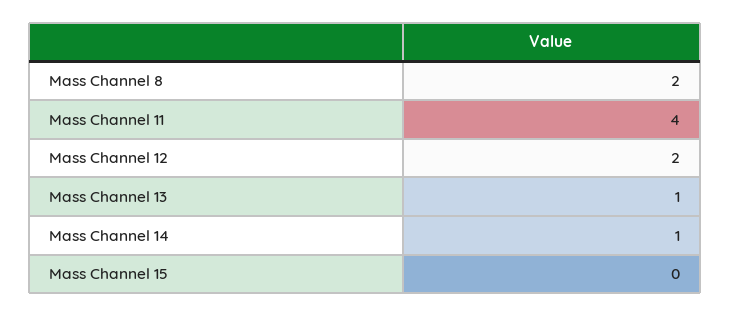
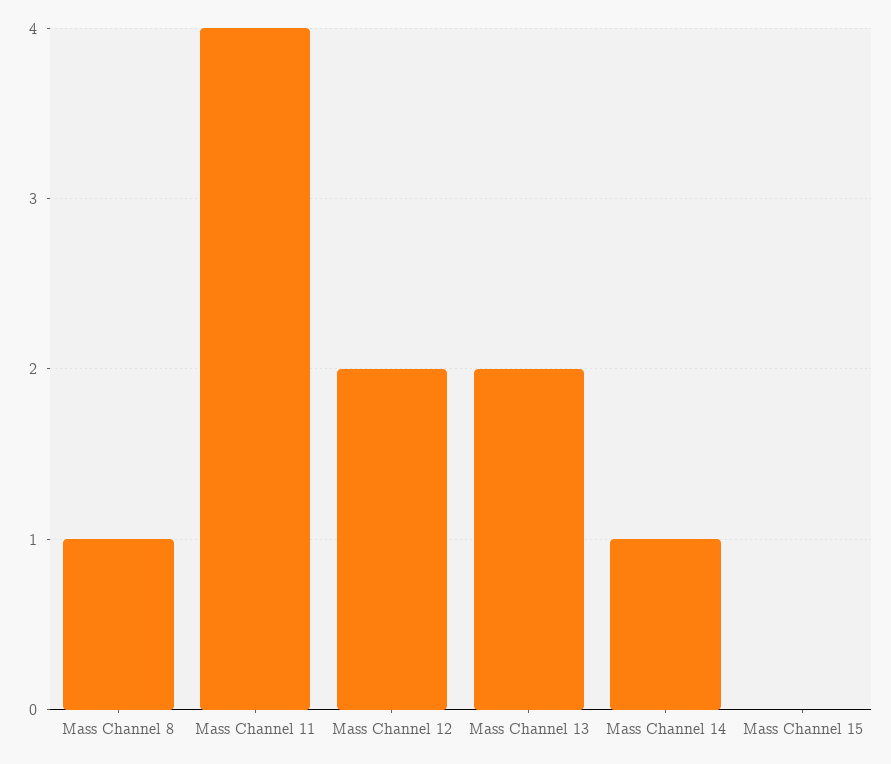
  {
-   "Mass Channel 8": 2,
+   "Mass Channel 8": 1,
    "Mass Channel 11": 4,
    "Mass Channel 12": 2,
-   "Mass Channel 13": 1,
+   "Mass Channel 13": 2,
    "Mass Channel 14": 1,
    "Mass Channel 15": 0
  }

